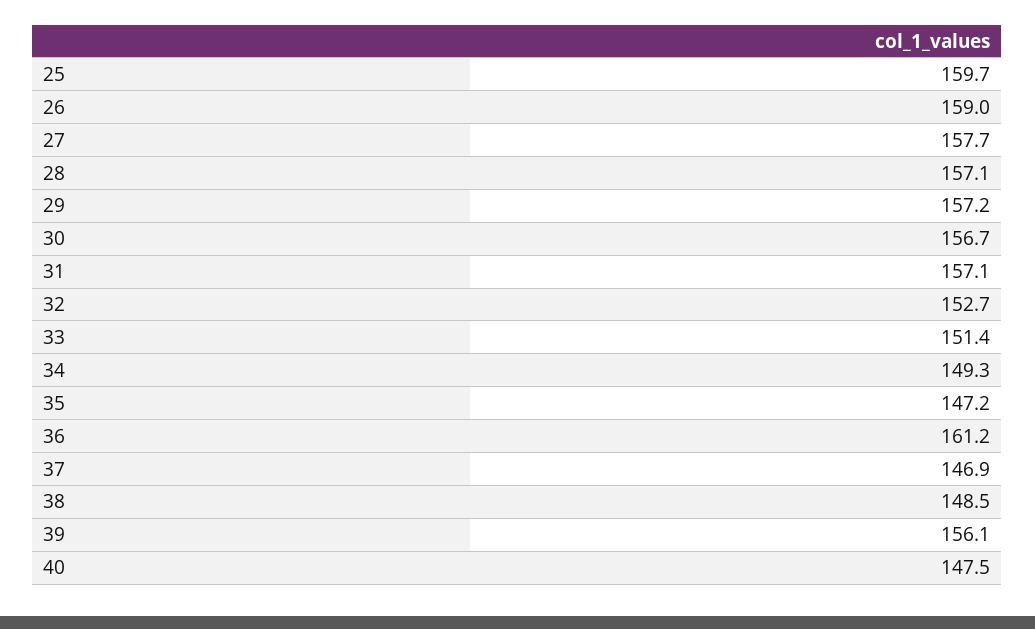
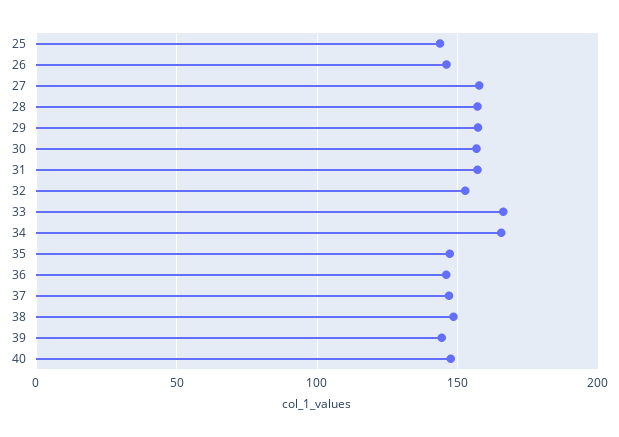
  {
-   "25": 159.7,
+   "25": 145,
-   "26": 159,
+   "26": 145,
    "27": 157.7,
    "28": 157.1,
    "29": 157.2,
    "30": 156.7,
    "31": 157.1,
    "32": 152.7,
-   "33": 151.4,
+   "33": 165,
-   "34": 149.3,
+   "34": 165,
    "35": 147.2,
-   "36": 161.2,
+   "36": 145,
    "37": 146.9,
    "38": 148.5,
-   "39": 156.1,
+   "39": 145,
    "40": 147.5
  }

